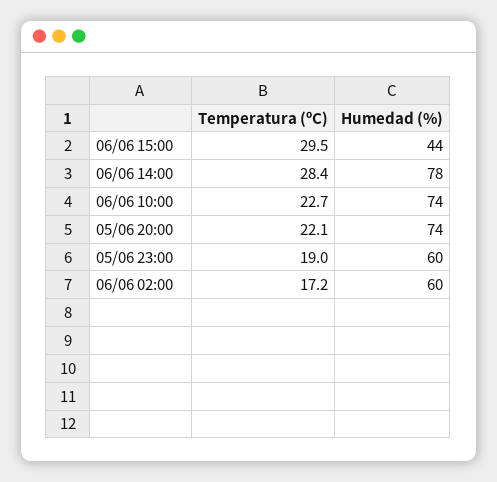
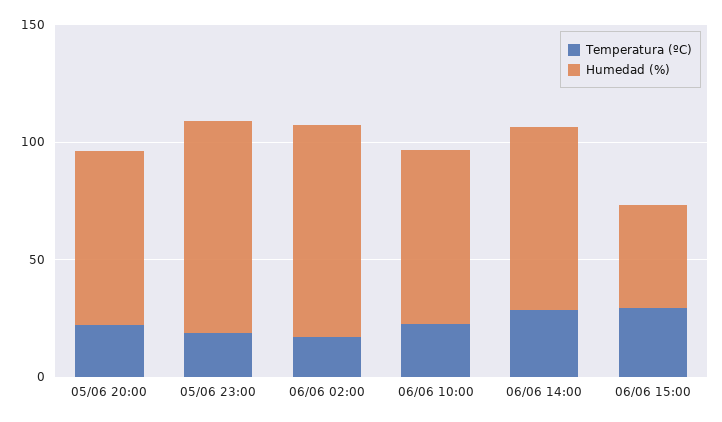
  {
    "Temperatura (ºC)": {
      "06/06 15:00": 29.5,
      "06/06 14:00": 28.4,
      "06/06 10:00": 22.7,
      "05/06 20:00": 22.1,
      "05/06 23:00": 19,
      "06/06 02:00": 17.2
    },
    "Humedad (%)": {
      "06/06 15:00": 44,
      "06/06 14:00": 78,
      "06/06 10:00": 74,
      "05/06 20:00": 74,
-     "05/06 23:00": 60,
+     "05/06 23:00": 90,
-     "06/06 02:00": 60
+     "06/06 02:00": 90
    }
  }

